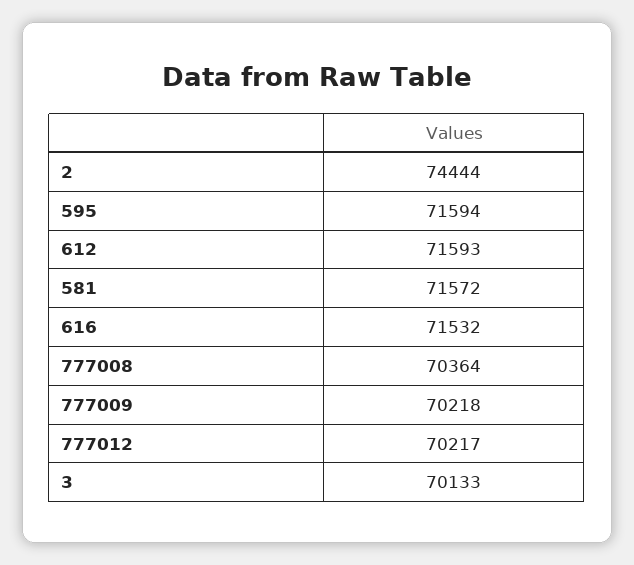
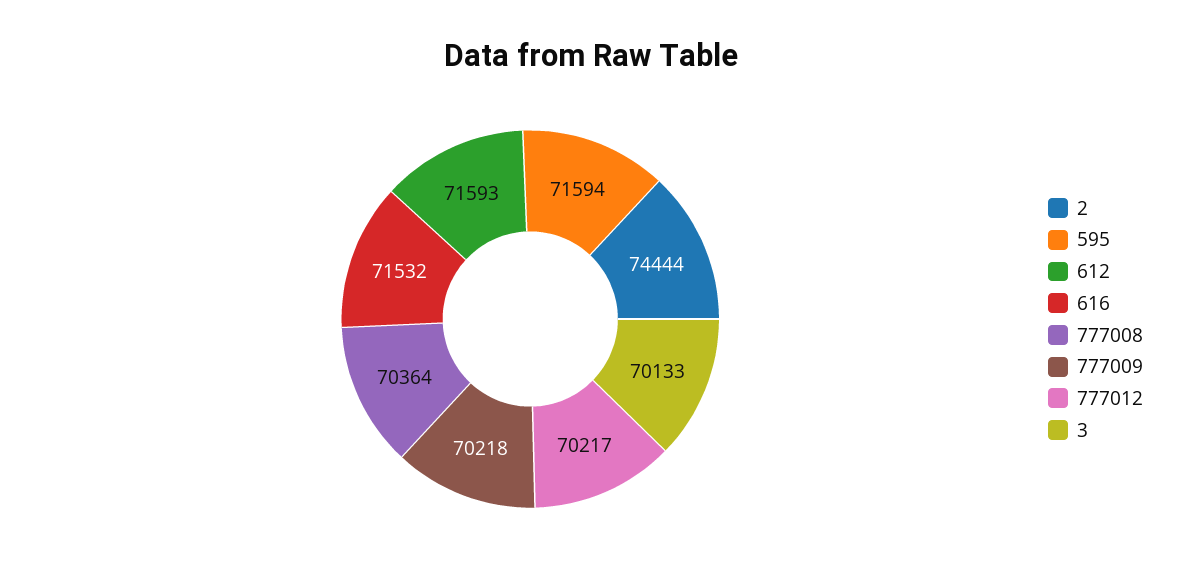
  {
    "2": 74444,
    "595": 71594,
    "612": 71593,
-   "581": 71572,
    "616": 71532,
    "777008": 70364,
    "777009": 70218,
    "777012": 70217,
    "3": 70133
  }

